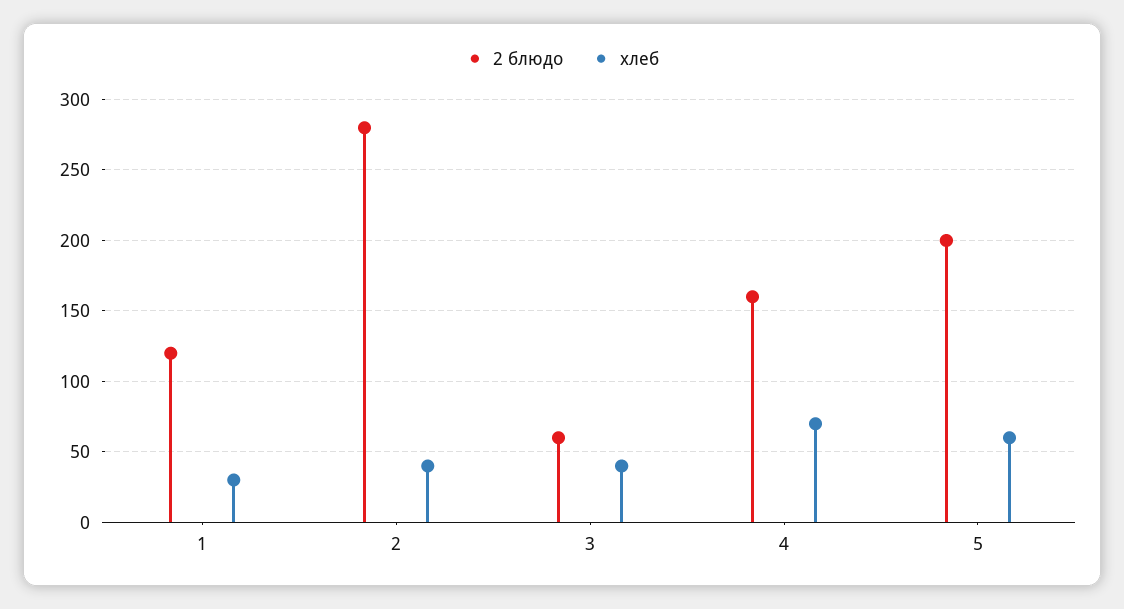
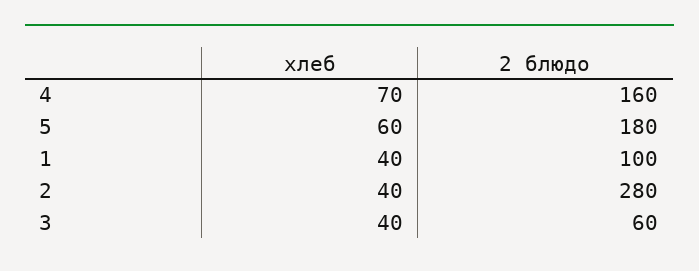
  {
    "2 блюдо": {
-     "1": 120,
+     "1": 100,
      "2": 280,
      "3": 60,
      "4": 160,
-     "5": 200
+     "5": 180
    },
    "хлеб": {
-     "1": 30,
+     "1": 40,
      "2": 40,
      "3": 40,
      "4": 70,
      "5": 60
    }
  }

